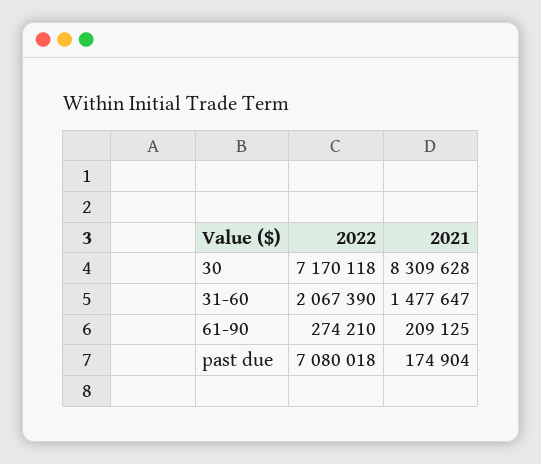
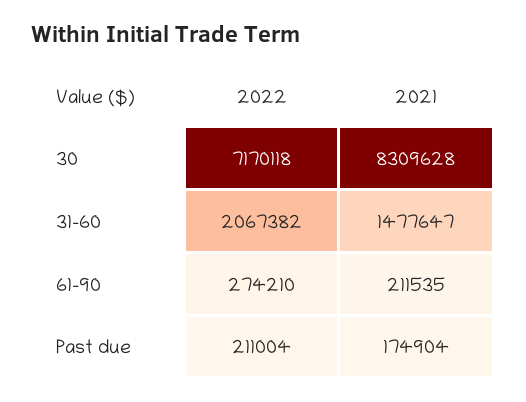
  {
    "2022": {
      "30": 7170118,
-     "31-60": 2067390,
+     "31-60": 2067382,
      "61-90": 274210,
-     "past due": 7080018
+     "past due": 211004
    },
    "2021": {
      "30": 8309628,
      "31-60": 1477647,
-     "61-90": 209125,
+     "61-90": 211535,
      "past due": 174904
    }
  }

